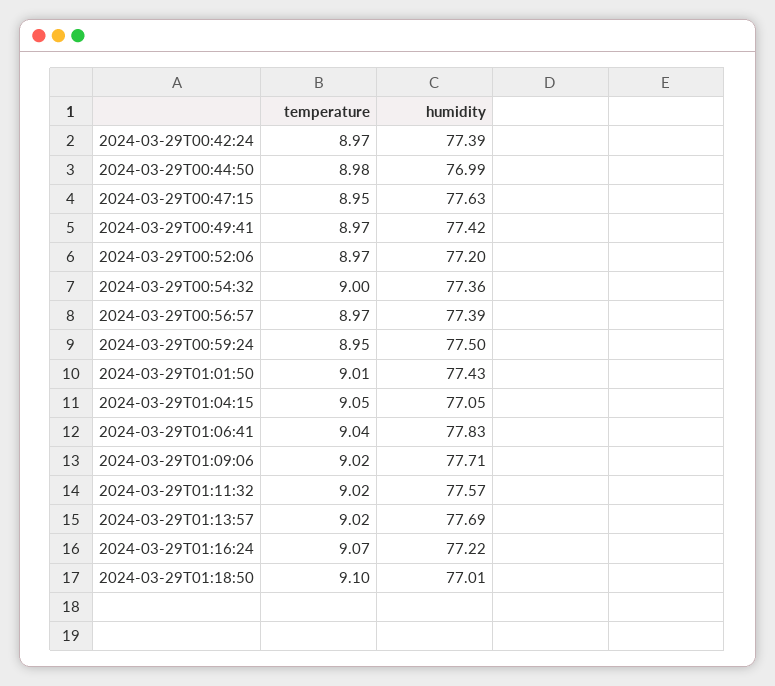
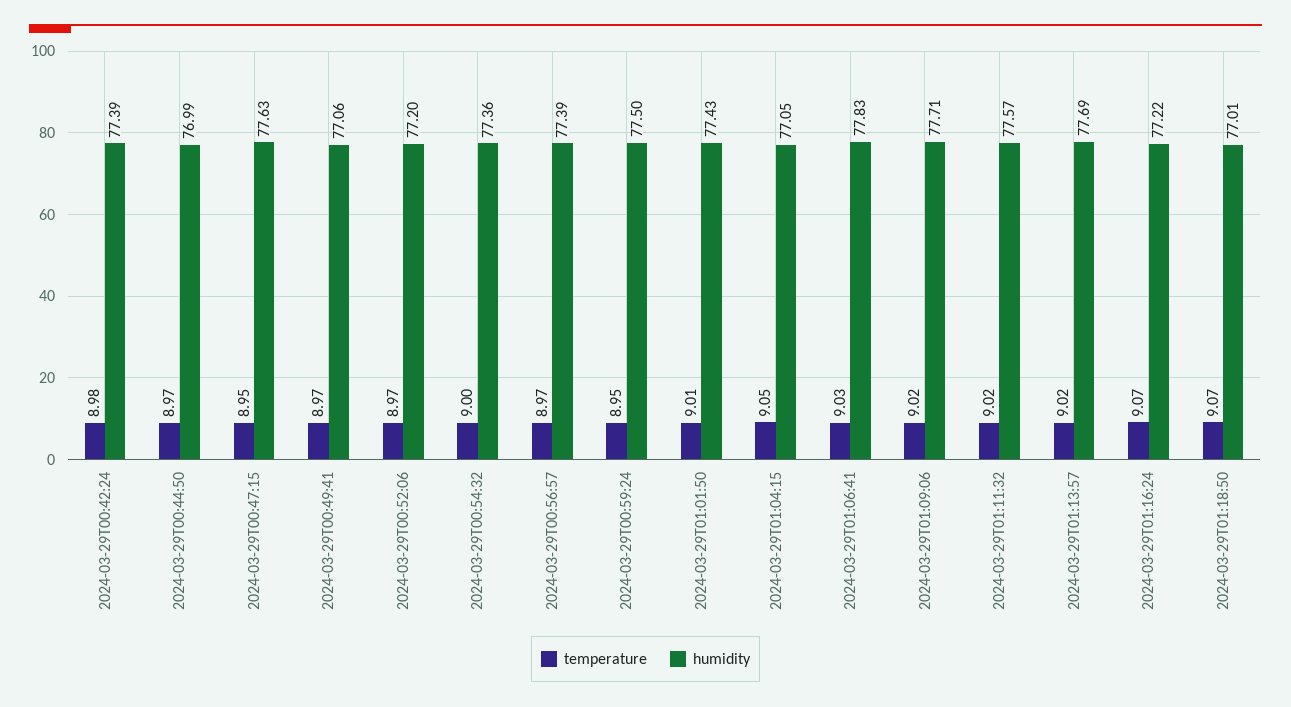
  {
    "temperature": {
-     "2024-03-29T00:42:24": 8.97,
+     "2024-03-29T00:42:24": 8.98,
-     "2024-03-29T00:44:50": 8.98,
+     "2024-03-29T00:44:50": 8.97,
      "2024-03-29T00:47:15": 8.95,
      "2024-03-29T00:49:41": 8.97,
      "2024-03-29T00:52:06": 8.97,
      "2024-03-29T00:54:32": 9,
      "2024-03-29T00:56:57": 8.97,
      "2024-03-29T00:59:24": 8.95,
      "2024-03-29T01:01:50": 9.01,
      "2024-03-29T01:04:15": 9.05,
-     "2024-03-29T01:06:41": 9.04,
+     "2024-03-29T01:06:41": 9.03,
      "2024-03-29T01:09:06": 9.02,
      "2024-03-29T01:11:32": 9.02,
      "2024-03-29T01:13:57": 9.02,
      "2024-03-29T01:16:24": 9.07,
-     "2024-03-29T01:18:50": 9.1
+     "2024-03-29T01:18:50": 9.07
    },
    "humidity": {
      "2024-03-29T00:42:24": 77.39,
      "2024-03-29T00:44:50": 76.99,
      "2024-03-29T00:47:15": 77.63,
-     "2024-03-29T00:49:41": 77.42,
+     "2024-03-29T00:49:41": 77.06,
      "2024-03-29T00:52:06": 77.2,
      "2024-03-29T00:54:32": 77.36,
      "2024-03-29T00:56:57": 77.39,
      "2024-03-29T00:59:24": 77.5,
      "2024-03-29T01:01:50": 77.43,
      "2024-03-29T01:04:15": 77.05,
      "2024-03-29T01:06:41": 77.83,
      "2024-03-29T01:09:06": 77.71,
      "2024-03-29T01:11:32": 77.57,
      "2024-03-29T01:13:57": 77.69,
      "2024-03-29T01:16:24": 77.22,
      "2024-03-29T01:18:50": 77.01
    }
  }

